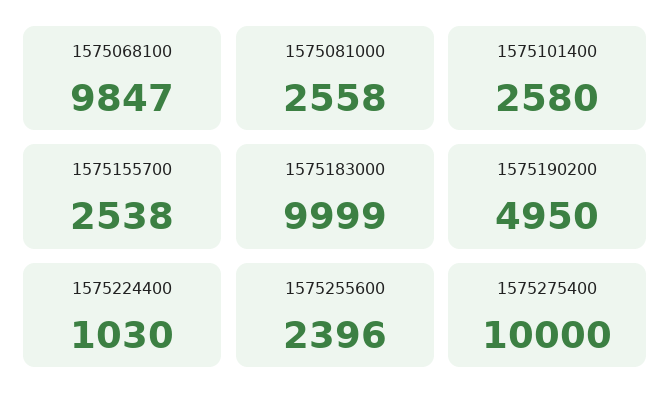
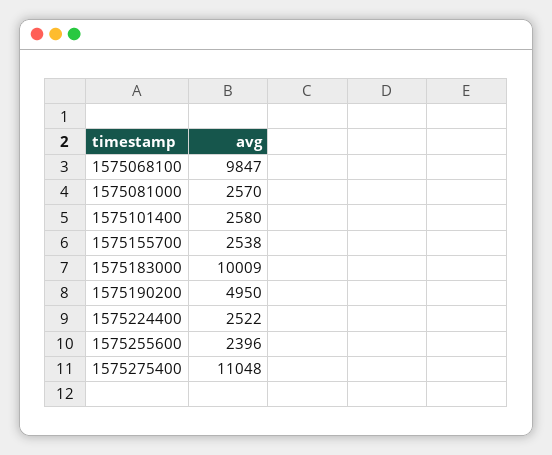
  {
    "1575068100": 9847,
-   "1575081000": 2558,
+   "1575081000": 2570,
    "1575101400": 2580,
    "1575155700": 2538,
-   "1575183000": 9999,
+   "1575183000": 10009,
    "1575190200": 4950,
-   "1575224400": 1030,
+   "1575224400": 2522,
    "1575255600": 2396,
-   "1575275400": 10000
+   "1575275400": 11048
  }

